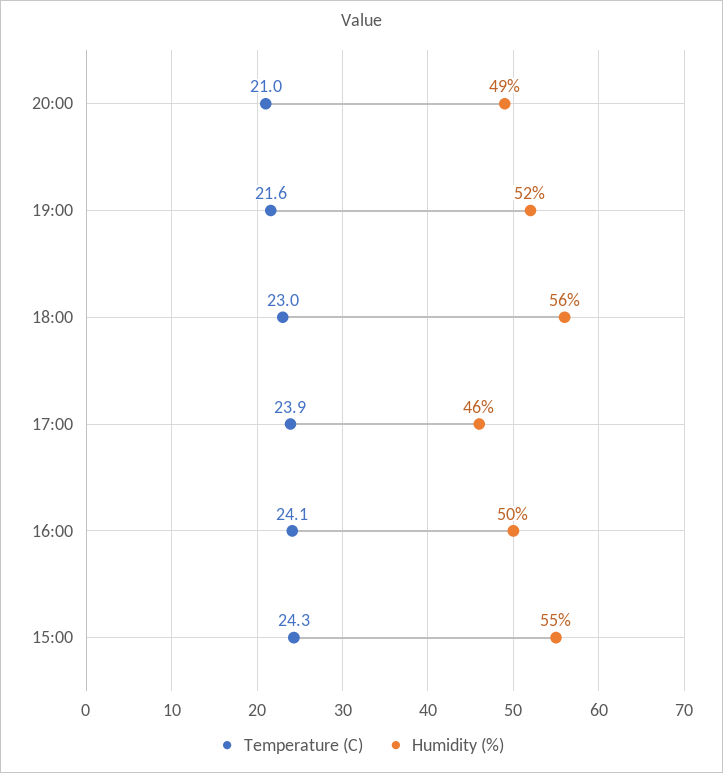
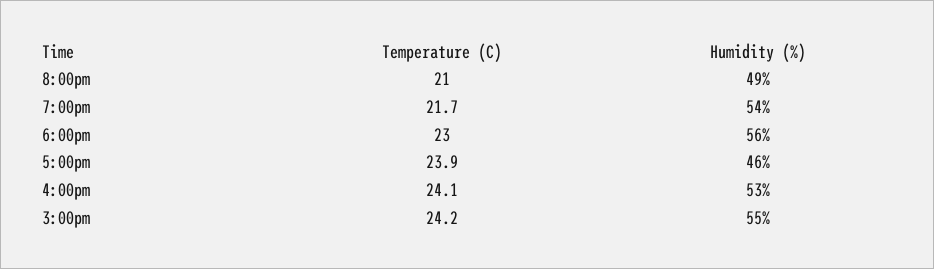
  {
    "Temperature (C)": {
      "20:00": 21,
-     "19:00": 21.6,
+     "19:00": 21.7,
      "18:00": 23,
      "17:00": 23.9,
      "16:00": 24.1,
-     "15:00": 24.3
+     "15:00": 24.2
    },
    "Humidity (%)": {
      "20:00": 49,
-     "19:00": 52,
+     "19:00": 54,
      "18:00": 56,
      "17:00": 46,
-     "16:00": 50,
+     "16:00": 53,
      "15:00": 55
    }
  }

